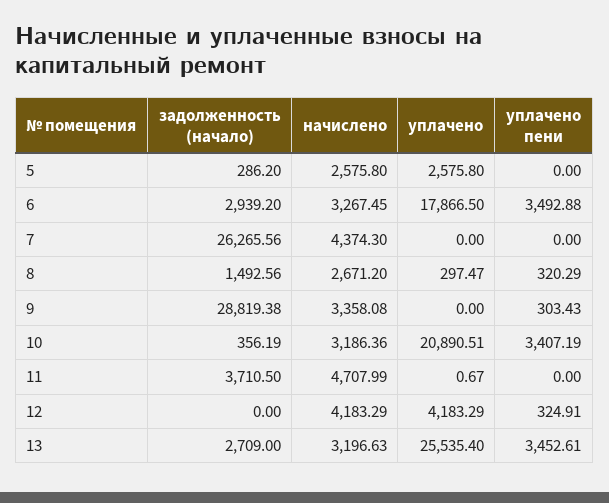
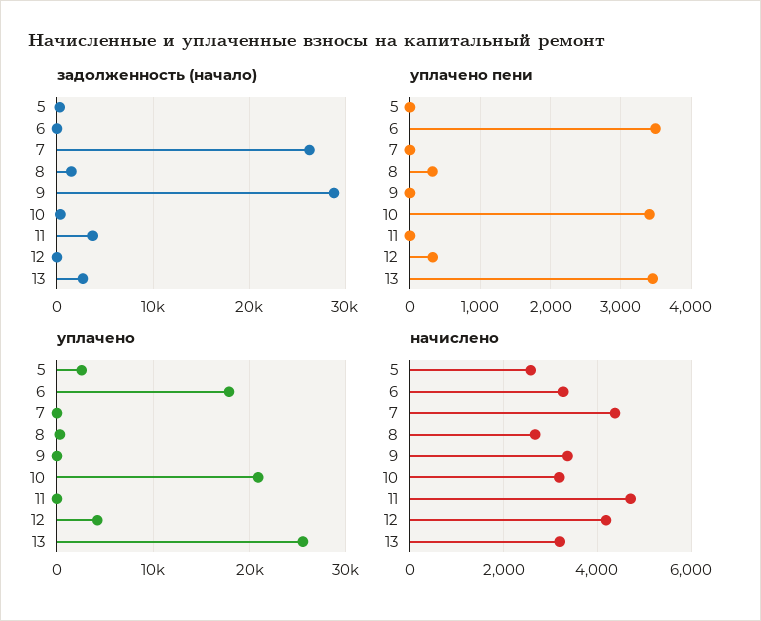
  {
    "задолженность (начало)": {
      "5": 286.2,
-     "6": 2939.2,
+     "6": 0,
      "7": 26265.56,
      "8": 1492.56,
      "9": 28819.38,
      "10": 356.19,
      "11": 3710.5,
      "12": 0,
      "13": 2709
    },
    "начислено": {
      "5": 2575.8,
      "6": 3267.45,
      "7": 4374.3,
      "8": 2671.2,
      "9": 3358.08,
      "10": 3186.36,
      "11": 4707.99,
      "12": 4183.29,
      "13": 3196.63
    },
    "уплачено": {
      "5": 2575.8,
      "6": 17866.5,
      "7": 0,
      "8": 297.47,
      "9": 0,
      "10": 20890.51,
      "11": 0.67,
      "12": 4183.29,
      "13": 25535.4
    },
    "уплачено пени": {
      "5": 0,
      "6": 3492.88,
      "7": 0,
      "8": 320.29,
-     "9": 303.43,
+     "9": 0,
      "10": 3407.19,
      "11": 0,
      "12": 324.91,
      "13": 3452.61
    }
  }

